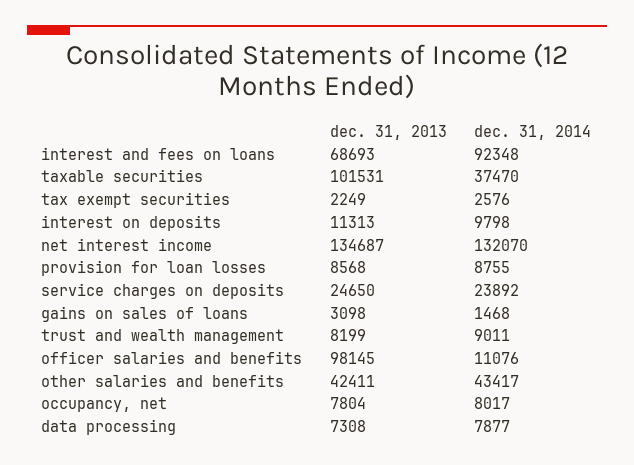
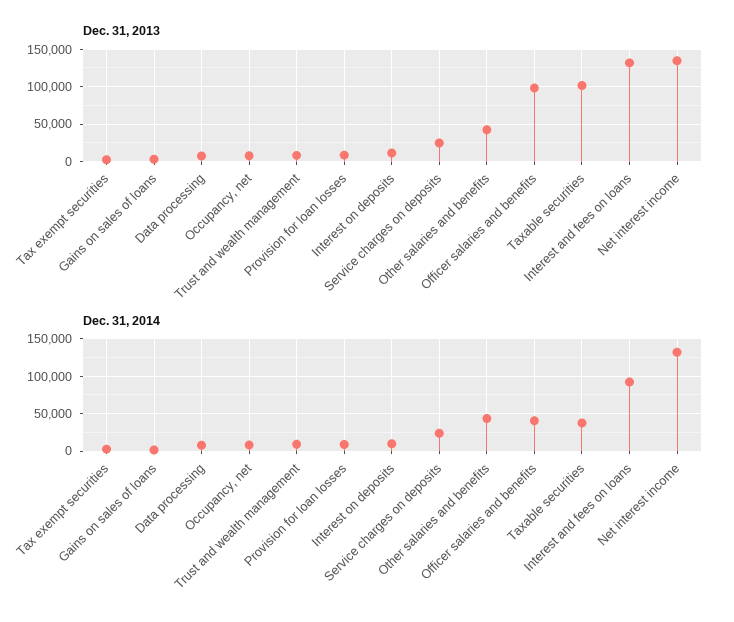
  {
    "dec. 31, 2013": {
-     "interest and fees on loans": 68693,
+     "interest and fees on loans": 130000,
      "taxable securities": 101531,
      "tax exempt securities": 2249,
      "interest on deposits": 11313,
      "net interest income": 134687,
      "provision for loan losses": 8568,
      "service charges on deposits": 24650,
      "gains on sales of loans": 3098,
      "trust and wealth management": 8199,
      "officer salaries and benefits": 98145,
      "other salaries and benefits": 42411,
      "occupancy, net": 7804,
      "data processing": 7308
    },
    "dec. 31, 2014": {
      "interest and fees on loans": 92348,
      "taxable securities": 37470,
      "tax exempt securities": 2576,
      "interest on deposits": 9798,
      "net interest income": 132070,
      "provision for loan losses": 8755,
      "service charges on deposits": 23892,
      "gains on sales of loans": 1468,
      "trust and wealth management": 9011,
-     "officer salaries and benefits": 11076,
+     "officer salaries and benefits": 40000,
      "other salaries and benefits": 43417,
      "occupancy, net": 8017,
      "data processing": 7877
    }
  }

